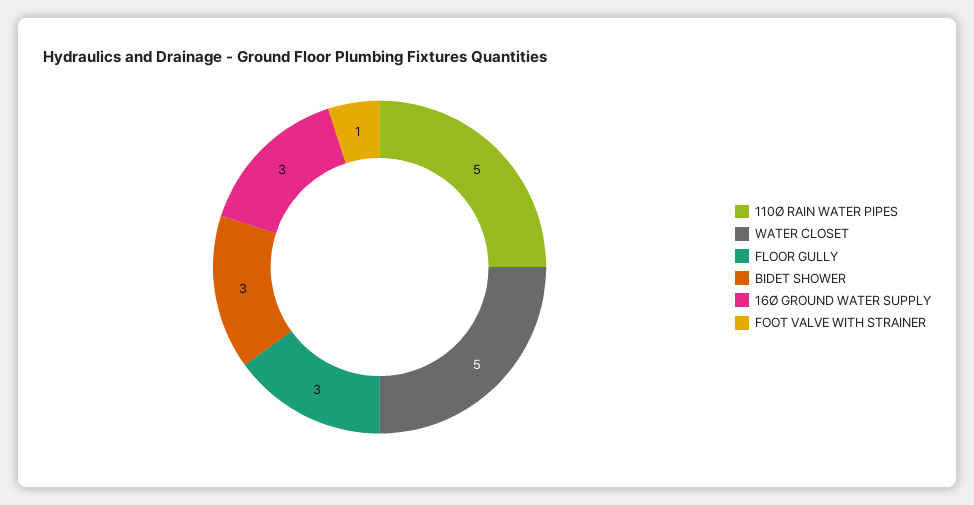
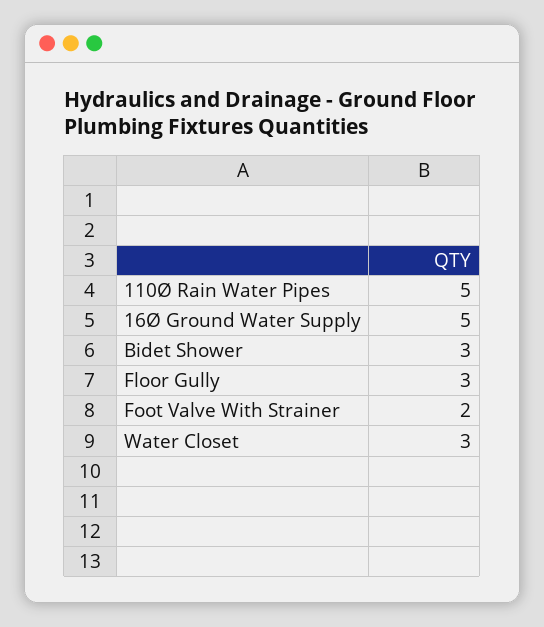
  {
    "110Ø RAIN WATER PIPES": 5,
-   "WATER CLOSET": 5,
+   "WATER CLOSET": 3,
    "FLOOR GULLY": 3,
    "BIDET SHOWER": 3,
-   "16Ø GROUND WATER SUPPLY": 3,
+   "16Ø GROUND WATER SUPPLY": 5,
-   "FOOT VALVE WITH STRAINER": 1
+   "FOOT VALVE WITH STRAINER": 2
  }

